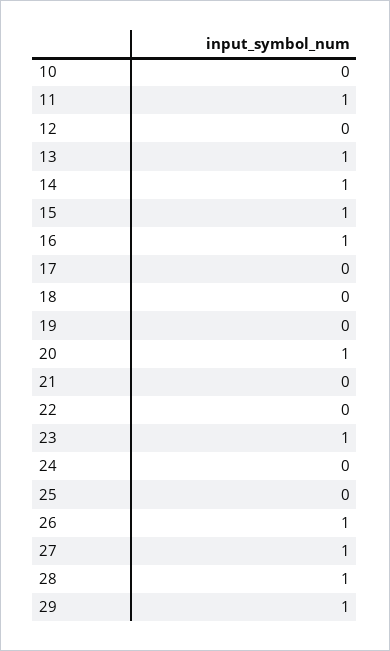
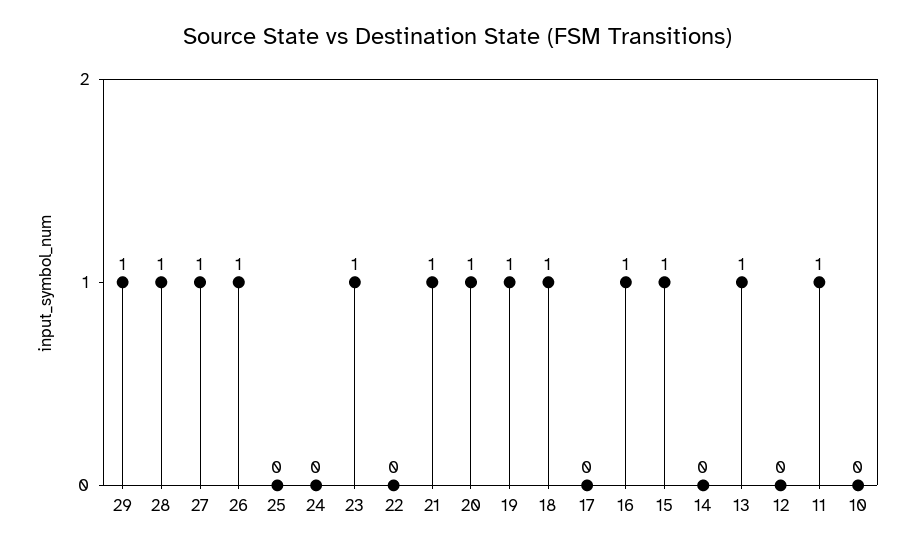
  {
    "10": 0,
    "11": 1,
    "12": 0,
    "13": 1,
-   "14": 1,
+   "14": 0,
    "15": 1,
    "16": 1,
    "17": 0,
-   "18": 0,
+   "18": 1,
-   "19": 0,
+   "19": 1,
    "20": 1,
-   "21": 0,
+   "21": 1,
    "22": 0,
    "23": 1,
    "24": 0,
    "25": 0,
    "26": 1,
    "27": 1,
    "28": 1,
    "29": 1
  }

